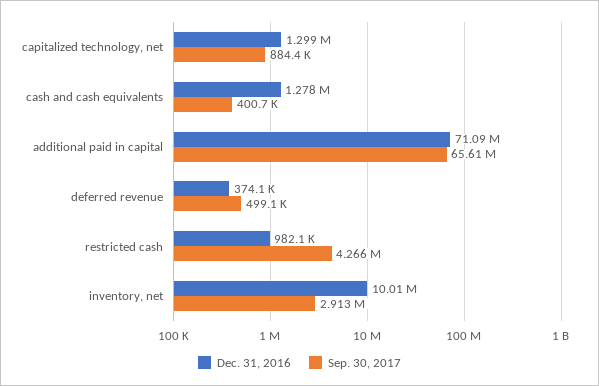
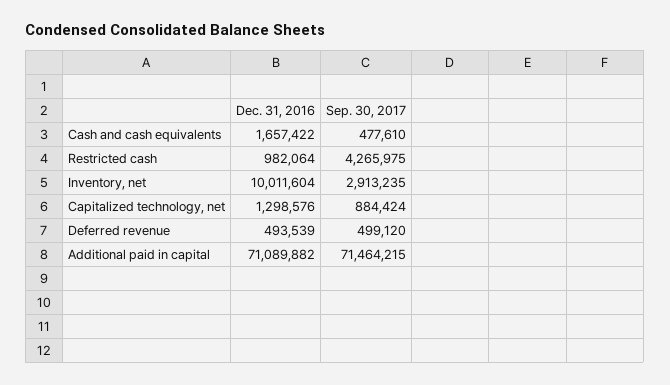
  {
    "Dec. 31, 2016": {
      "capitalized technology, net": 1298576,
-     "cash and cash equivalents": 1278000,
+     "cash and cash equivalents": 1657422,
      "additional paid in capital": 71089882,
-     "deferred revenue": 374100,
+     "deferred revenue": 493539,
      "restricted cash": 982064,
      "inventory, net": 10011604
    },
    "Sep. 30, 2017": {
      "capitalized technology, net": 884424,
-     "cash and cash equivalents": 400700,
+     "cash and cash equivalents": 477610,
-     "additional paid in capital": 65610000,
+     "additional paid in capital": 71464215,
      "deferred revenue": 499120,
      "restricted cash": 4265975,
      "inventory, net": 2913235
    }
  }

